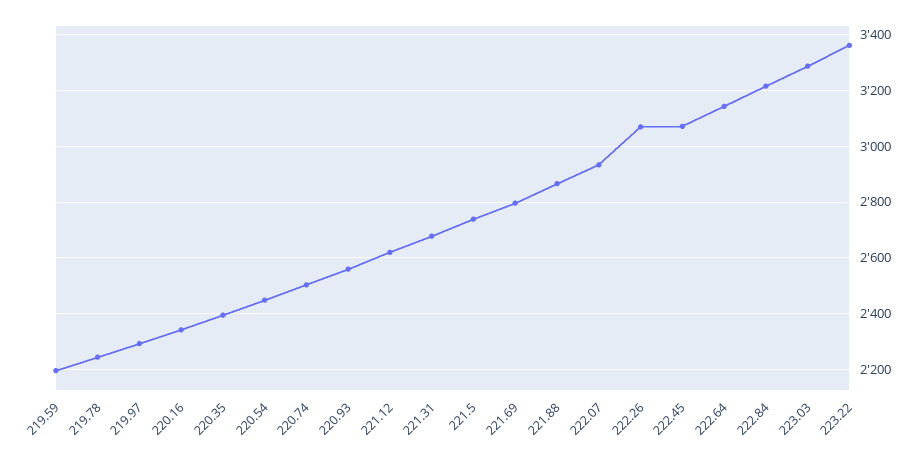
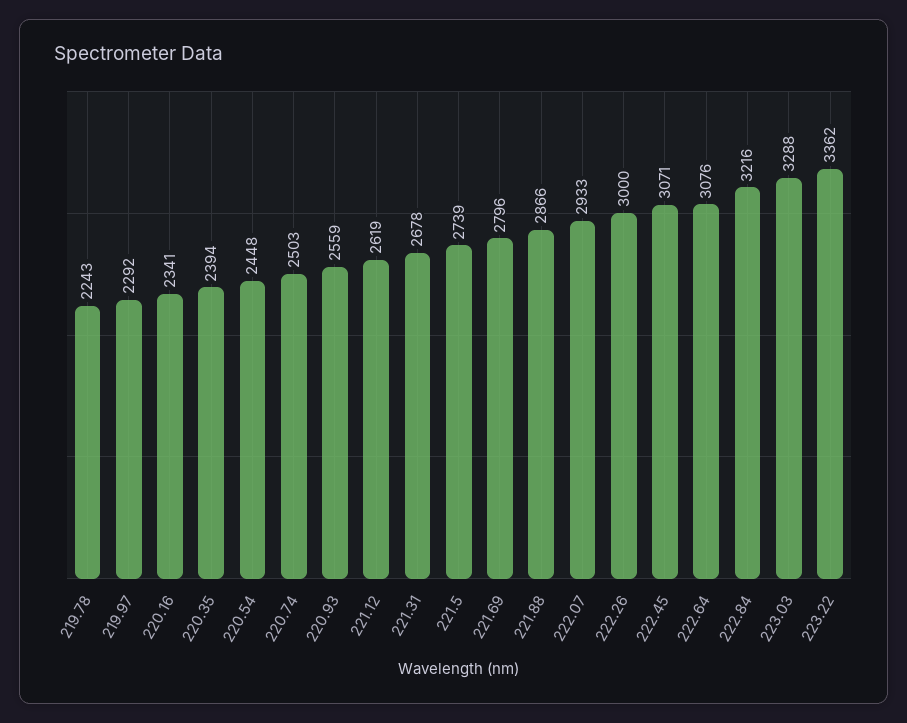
  {
-   "219.59": 2200,
    "219.78": 2243,
    "219.97": 2292,
    "220.16": 2341,
    "220.35": 2394,
    "220.54": 2448,
    "220.74": 2503,
    "220.93": 2559,
    "221.12": 2619,
    "221.31": 2678,
    "221.5": 2739,
    "221.69": 2796,
    "221.88": 2866,
    "222.07": 2933,
-   "222.26": 3075,
+   "222.26": 3000,
    "222.45": 3071,
-   "222.64": 3150,
+   "222.64": 3076,
    "222.84": 3216,
    "223.03": 3288,
    "223.22": 3362
  }

